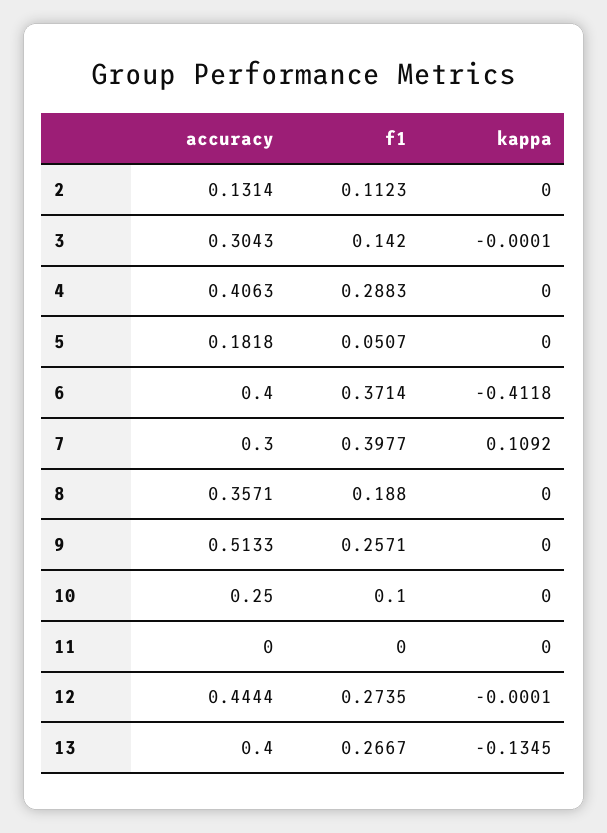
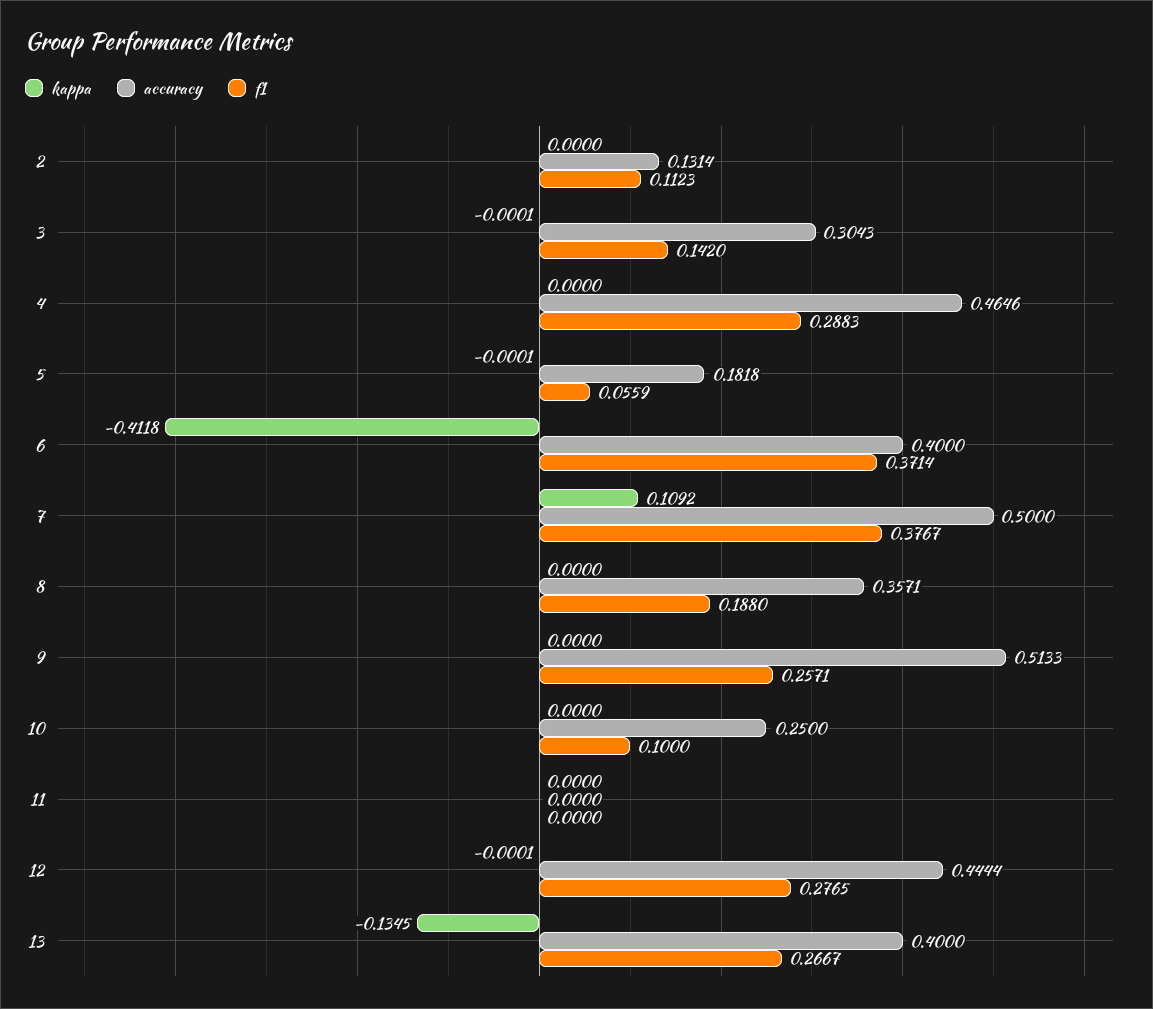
  {
    "accuracy": {
      "2": 0.1314,
      "3": 0.3043,
-     "4": 0.4063,
+     "4": 0.4646,
      "5": 0.1818,
      "6": 0.4,
-     "7": 0.3,
+     "7": 0.5,
      "8": 0.3571,
      "9": 0.5133,
      "10": 0.25,
      "11": 0,
      "12": 0.4444,
      "13": 0.4
    },
    "f1": {
      "2": 0.1123,
      "3": 0.142,
      "4": 0.2883,
-     "5": 0.0507,
+     "5": 0.0559,
      "6": 0.3714,
-     "7": 0.3977,
+     "7": 0.3767,
      "8": 0.188,
      "9": 0.2571,
      "10": 0.1,
      "11": 0,
-     "12": 0.2735,
+     "12": 0.2765,
      "13": 0.2667
    },
    "kappa": {
      "2": 0,
      "3": -0.0001,
      "4": 0,
-     "5": 0,
+     "5": -0.0001,
      "6": -0.4118,
      "7": 0.1092,
      "8": 0,
      "9": 0,
      "10": 0,
      "11": 0,
      "12": -0.0001,
      "13": -0.1345
    }
  }

